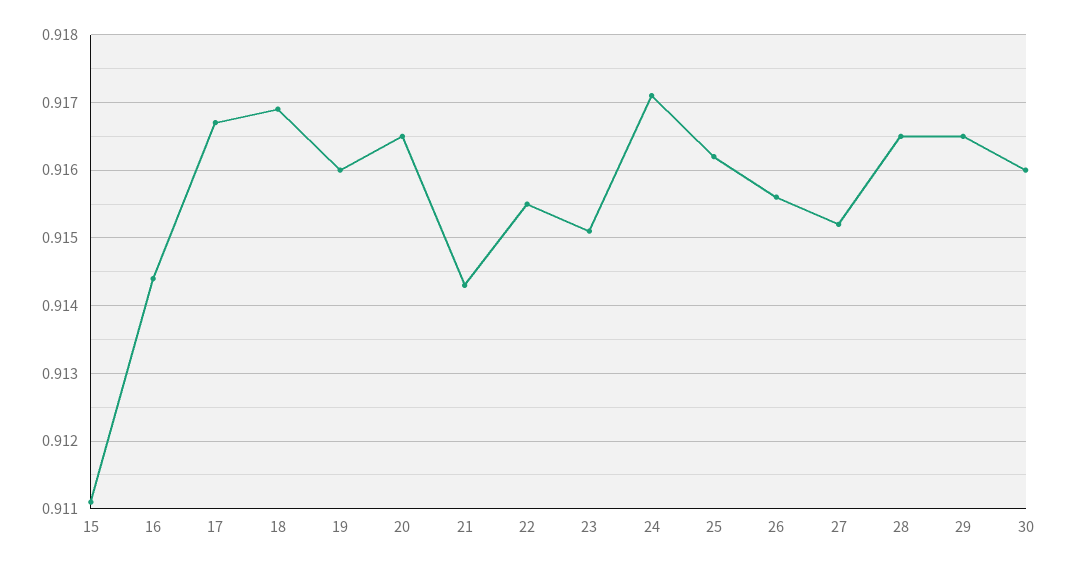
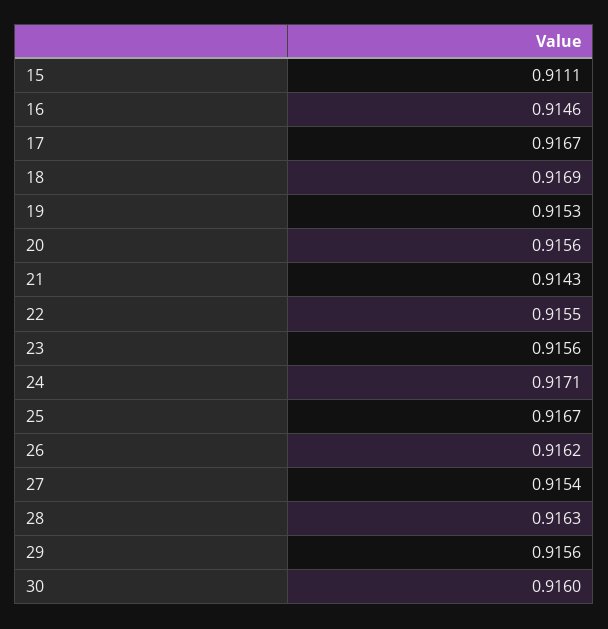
  {
    "15": 0.9111,
-   "16": 0.9144,
+   "16": 0.9146,
    "17": 0.9167,
    "18": 0.9169,
-   "19": 0.916,
+   "19": 0.9153,
-   "20": 0.9165,
+   "20": 0.9156,
    "21": 0.9143,
    "22": 0.9155,
-   "23": 0.9151,
+   "23": 0.9156,
    "24": 0.9171,
-   "25": 0.9162,
+   "25": 0.9167,
-   "26": 0.9156,
+   "26": 0.9162,
-   "27": 0.9152,
+   "27": 0.9154,
-   "28": 0.9165,
+   "28": 0.9163,
-   "29": 0.9165,
+   "29": 0.9156,
    "30": 0.916
  }

